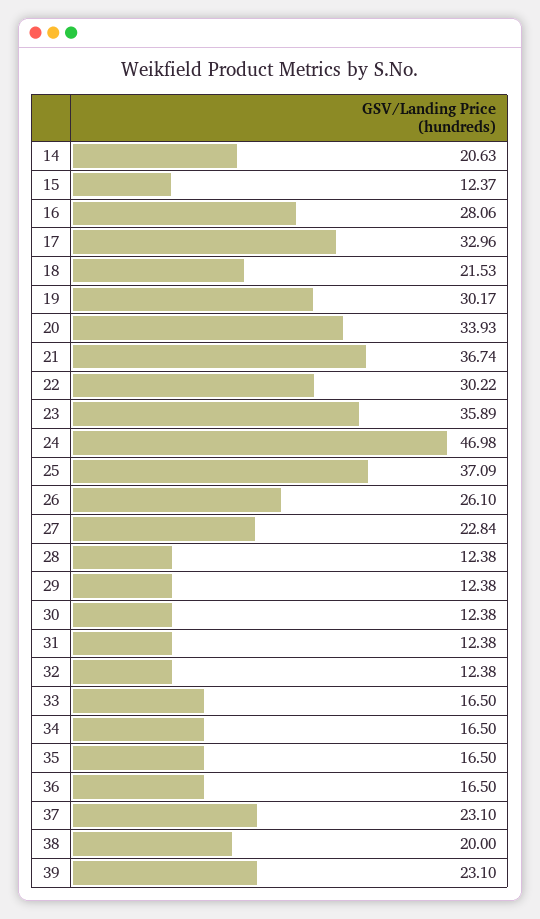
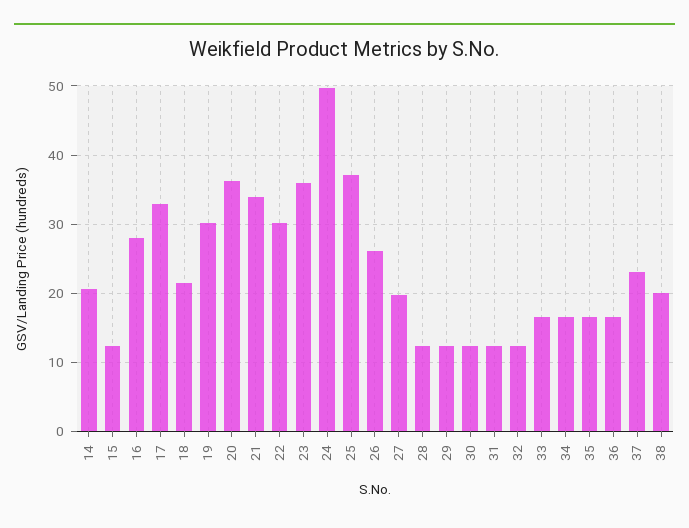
  {
    "14": 20.63,
    "15": 12.37,
    "16": 28.06,
    "17": 32.96,
    "18": 21.53,
    "19": 30.17,
-   "20": 33.93,
+   "20": 36,
-   "21": 36.74,
+   "21": 34,
    "22": 30.22,
    "23": 35.89,
-   "24": 46.98,
+   "24": 50,
    "25": 37.09,
    "26": 26.1,
-   "27": 22.84,
+   "27": 20,
    "28": 12.38,
    "29": 12.38,
    "30": 12.38,
    "31": 12.38,
    "32": 12.38,
    "33": 16.5,
    "34": 16.5,
    "35": 16.5,
    "36": 16.5,
    "37": 23.1,
-   "38": 20,
+   "38": 20
-   "39": 23.1
  }

